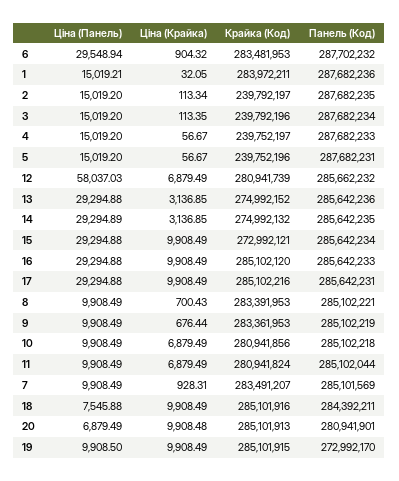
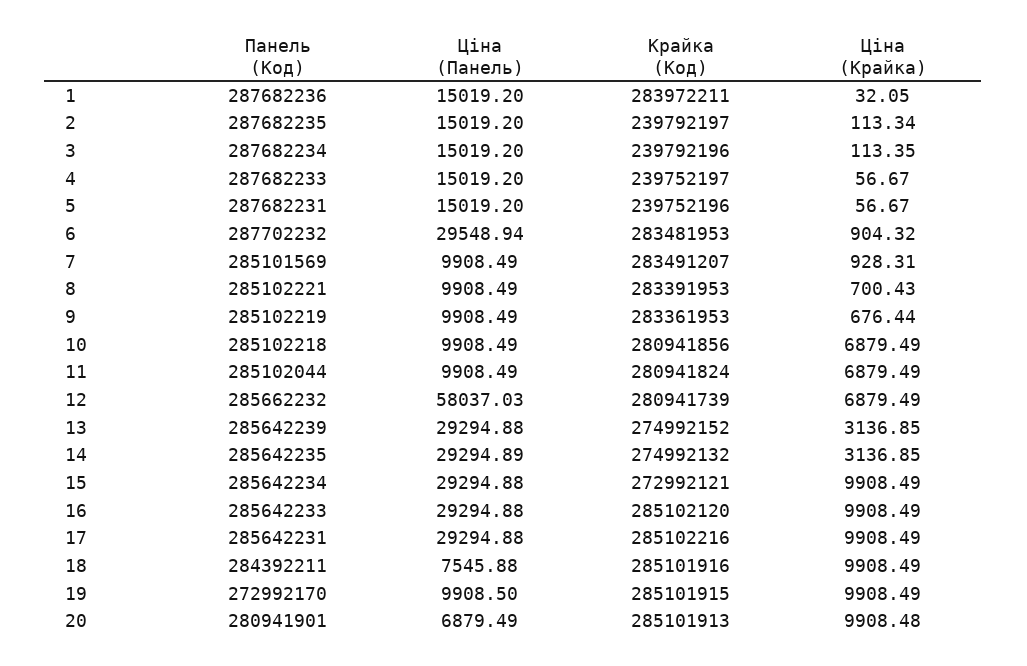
  {
    "Ціна (Панель)": {
      "6": 29548.94,
-     "1": 15019.21,
+     "1": 15019.2,
      "2": 15019.2,
      "3": 15019.2,
      "4": 15019.2,
      "5": 15019.2,
      "12": 58037.03,
      "13": 29294.88,
      "14": 29294.89,
      "15": 29294.88,
      "16": 29294.88,
      "17": 29294.88,
      "8": 9908.49,
      "9": 9908.49,
      "10": 9908.49,
      "11": 9908.49,
      "7": 9908.49,
      "18": 7545.88,
      "20": 6879.49,
      "19": 9908.5
    },
    "Ціна (Крайка)": {
      "6": 904.32,
      "1": 32.05,
      "2": 113.34,
      "3": 113.35,
      "4": 56.67,
      "5": 56.67,
      "12": 6879.49,
      "13": 3136.85,
      "14": 3136.85,
      "15": 9908.49,
      "16": 9908.49,
      "17": 9908.49,
      "8": 700.43,
      "9": 676.44,
      "10": 6879.49,
      "11": 6879.49,
      "7": 928.31,
      "18": 9908.49,
      "20": 9908.48,
      "19": 9908.49
    },
    "Крайка (Код)": {
      "6": 283481953,
      "1": 283972211,
      "2": 239792197,
      "3": 239792196,
      "4": 239752197,
      "5": 239752196,
      "12": 280941739,
      "13": 274992152,
      "14": 274992132,
      "15": 272992121,
      "16": 285102120,
      "17": 285102216,
      "8": 283391953,
      "9": 283361953,
      "10": 280941856,
      "11": 280941824,
      "7": 283491207,
      "18": 285101916,
      "20": 285101913,
      "19": 285101915
    },
    "Панель (Код)": {
      "6": 287702232,
      "1": 287682236,
      "2": 287682235,
      "3": 287682234,
      "4": 287682233,
      "5": 287682231,
      "12": 285662232,
-     "13": 285642236,
+     "13": 285642239,
      "14": 285642235,
      "15": 285642234,
      "16": 285642233,
      "17": 285642231,
      "8": 285102221,
      "9": 285102219,
      "10": 285102218,
      "11": 285102044,
      "7": 285101569,
      "18": 284392211,
      "20": 280941901,
      "19": 272992170
    }
  }

